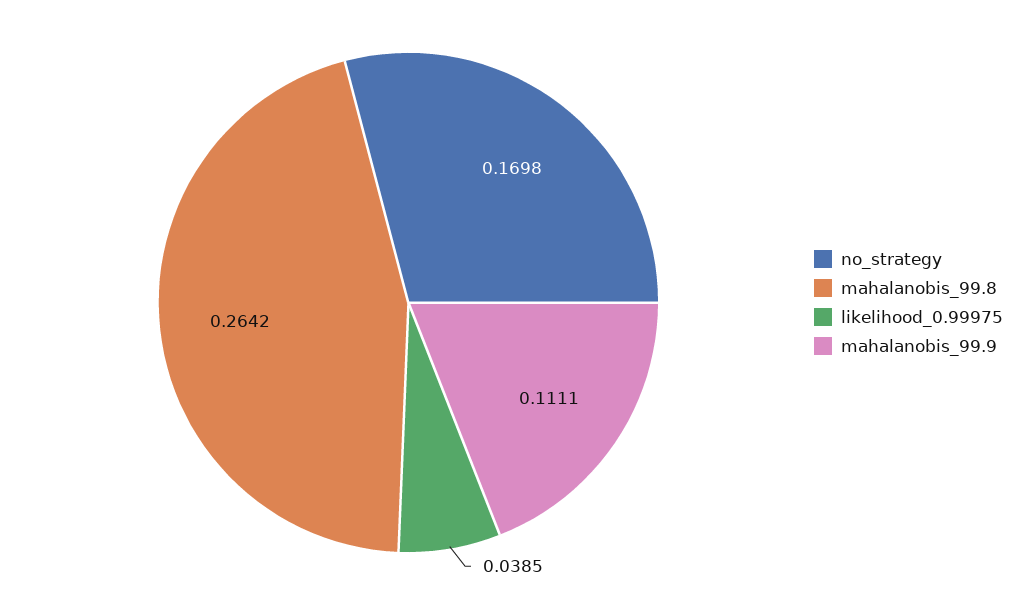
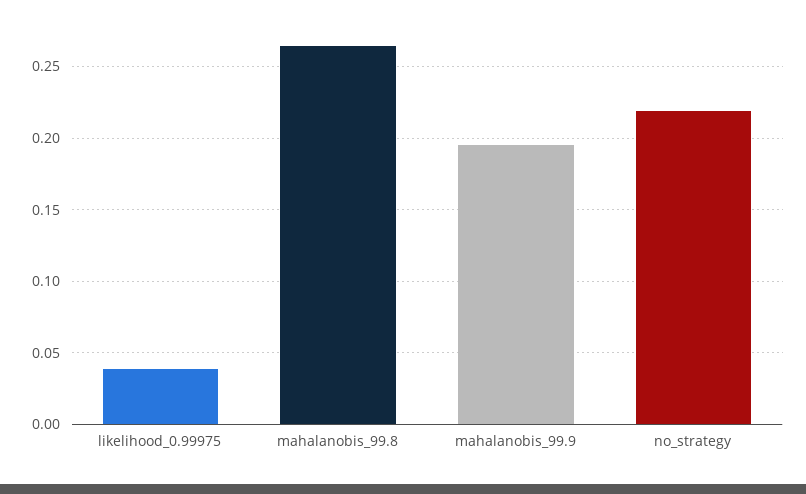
  {
-   "no_strategy": 0.1698,
+   "no_strategy": 0.22,
    "mahalanobis_99.8": 0.2642,
    "likelihood_0.99975": 0.0385,
-   "mahalanobis_99.9": 0.1111
+   "mahalanobis_99.9": 0.195
  }

